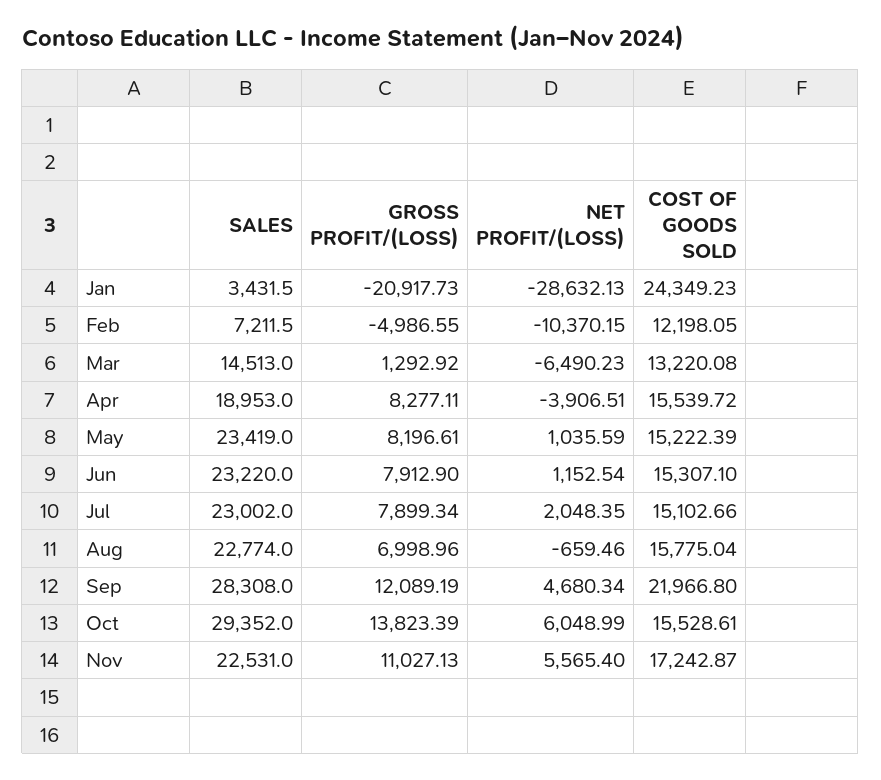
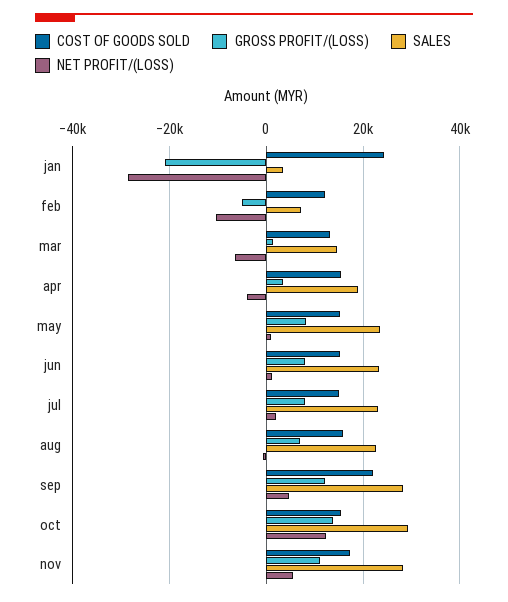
  {
    "SALES": {
      "Jan": 3431.5,
      "Feb": 7211.5,
      "Mar": 14513,
      "Apr": 18953,
      "May": 23419,
      "Jun": 23220,
      "Jul": 23002,
      "Aug": 22774,
      "Sep": 28308,
      "Oct": 29352,
-     "Nov": 22531
+     "Nov": 28000
    },
    "GROSS PROFIT/(LOSS)": {
      "Jan": -20917.73,
      "Feb": -4986.55,
      "Mar": 1292.92,
-     "Apr": 8277.11,
+     "Apr": 4000,
      "May": 8196.61,
      "Jun": 7912.9,
      "Jul": 7899.34,
      "Aug": 6998.96,
      "Sep": 12089.19,
      "Oct": 13823.39,
      "Nov": 11027.13
    },
    "NET PROFIT/(LOSS)": {
      "Jan": -28632.13,
      "Feb": -10370.15,
      "Mar": -6490.23,
      "Apr": -3906.51,
      "May": 1035.59,
      "Jun": 1152.54,
      "Jul": 2048.35,
      "Aug": -659.46,
      "Sep": 4680.34,
-     "Oct": 6048.99,
+     "Oct": 12000,
      "Nov": 5565.4
    },
    "COST OF GOODS SOLD": {
      "Jan": 24349.23,
      "Feb": 12198.05,
      "Mar": 13220.08,
      "Apr": 15539.72,
      "May": 15222.39,
      "Jun": 15307.1,
      "Jul": 15102.66,
      "Aug": 15775.04,
      "Sep": 21966.8,
      "Oct": 15528.61,
      "Nov": 17242.87
    }
  }

